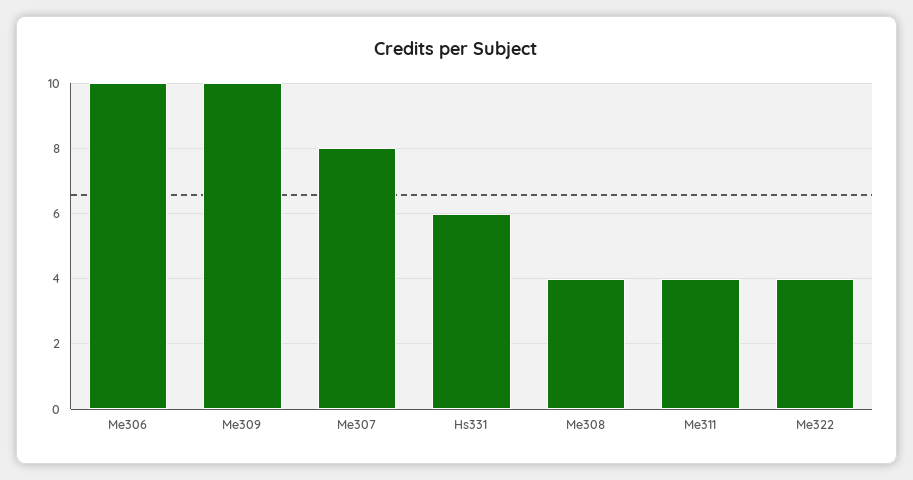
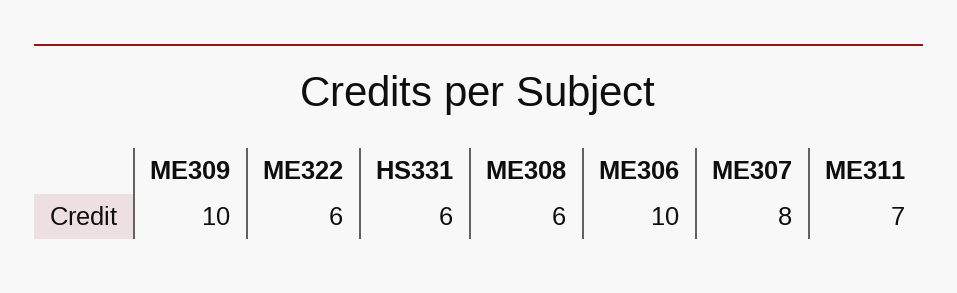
  {
    "Me306": 10,
    "Me309": 10,
    "Me307": 8,
    "Hs331": 6,
-   "Me308": 4,
+   "Me308": 6,
-   "Me311": 4,
+   "Me311": 7,
-   "Me322": 4
+   "Me322": 6
  }

